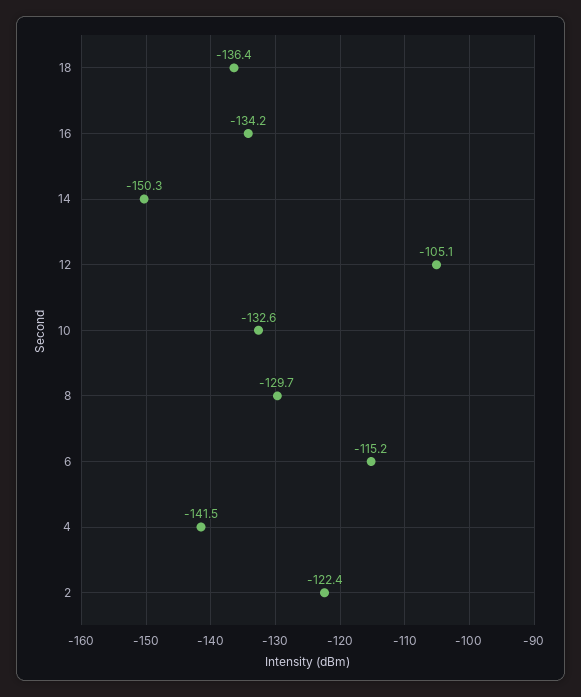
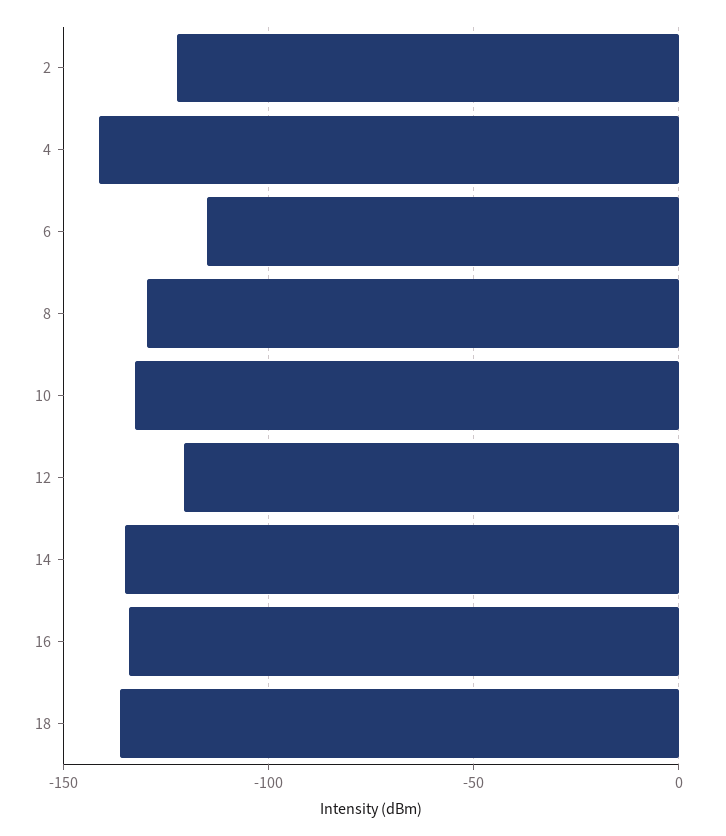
  {
    "18": -136.4,
    "16": -134.2,
-   "14": -150.3,
+   "14": -135,
-   "12": -105.1,
+   "12": -120,
    "10": -132.6,
    "8": -129.7,
    "6": -115.2,
    "4": -141.5,
    "2": -122.4
  }

